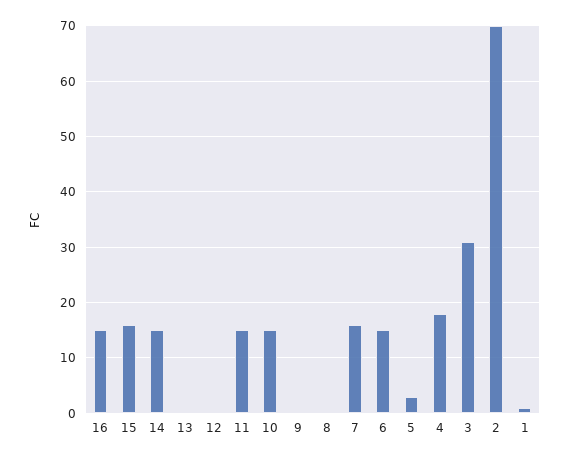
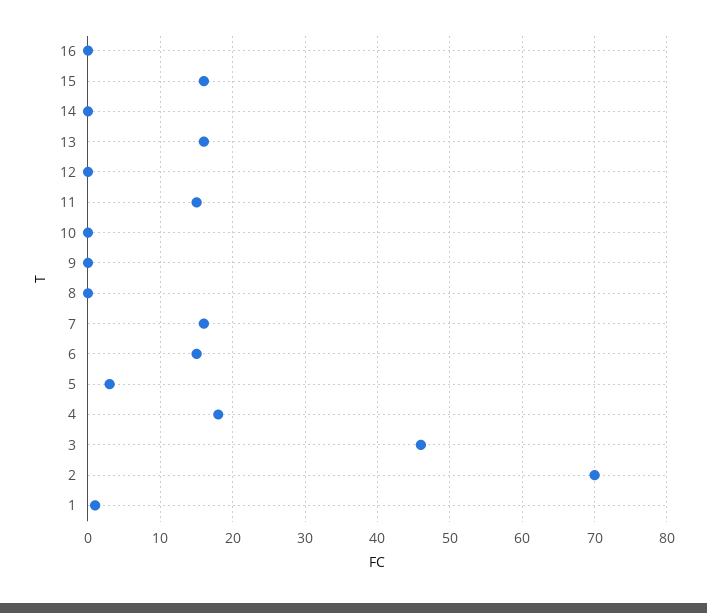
  {
-   "16": 15,
+   "16": 0,
    "15": 16,
-   "14": 15,
+   "14": 0,
-   "13": 0,
+   "13": 16,
    "12": 0,
    "11": 15,
-   "10": 15,
+   "10": 0,
    "9": 0,
    "8": 0,
    "7": 16,
    "6": 15,
    "5": 3,
    "4": 18,
-   "3": 30,
+   "3": 46,
    "2": 70,
    "1": 1
  }

